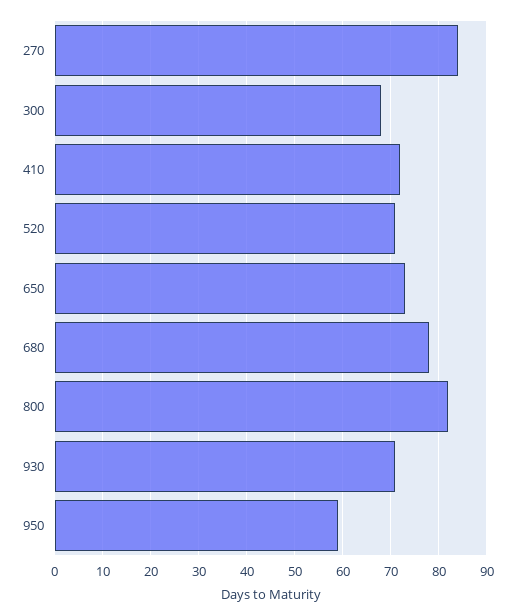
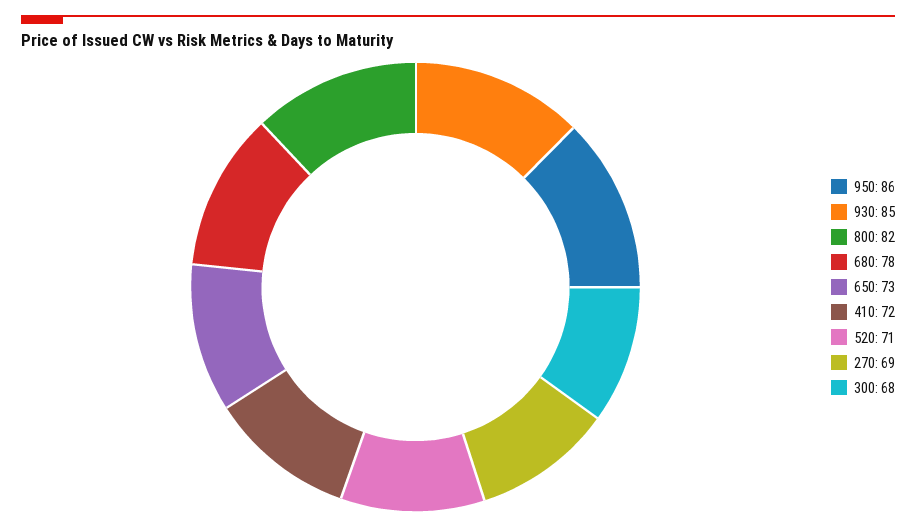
  {
-   "270": 85,
+   "270": 69,
    "300": 68,
    "410": 72,
    "520": 71,
    "650": 73,
    "680": 78,
    "800": 82,
-   "930": 70,
+   "930": 85,
-   "950": 60
+   "950": 86
  }

